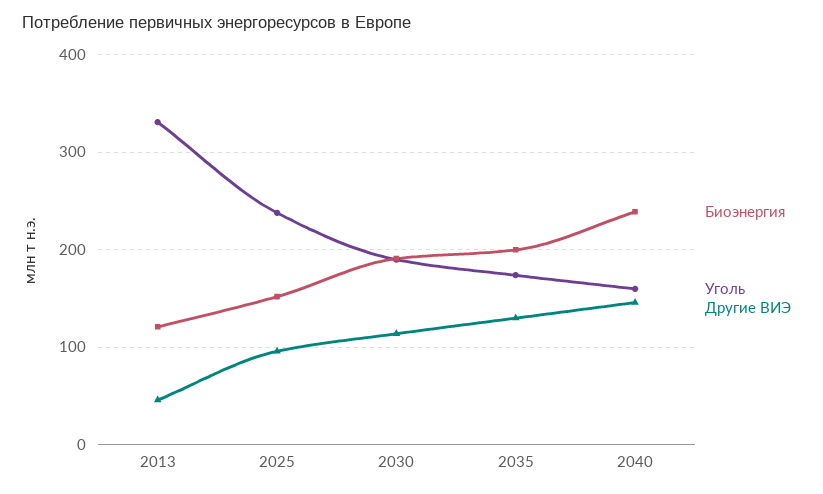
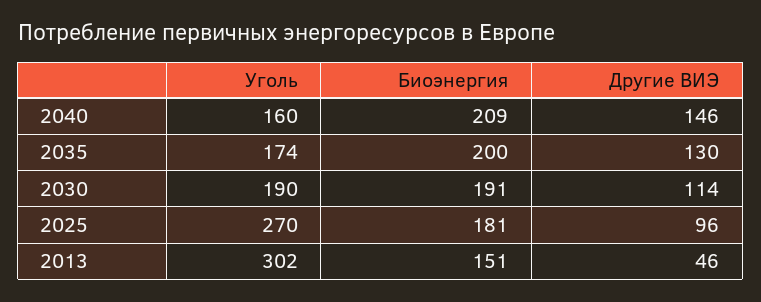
  {
    "Биоэнергия": {
-     "2013": 120,
+     "2013": 151,
-     "2025": 150,
+     "2025": 181,
      "2030": 191,
      "2035": 200,
-     "2040": 240
+     "2040": 209
    },
    "Уголь": {
-     "2013": 330,
+     "2013": 302,
-     "2025": 240,
+     "2025": 270,
      "2030": 190,
      "2035": 174,
      "2040": 160
    },
    "Другие ВИЭ": {
      "2013": 46,
      "2025": 96,
      "2030": 114,
      "2035": 130,
      "2040": 146
    }
  }

